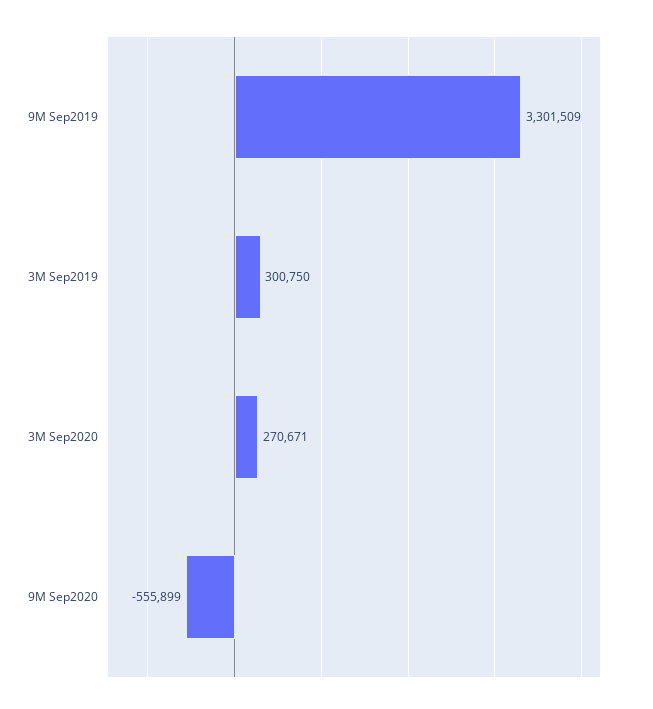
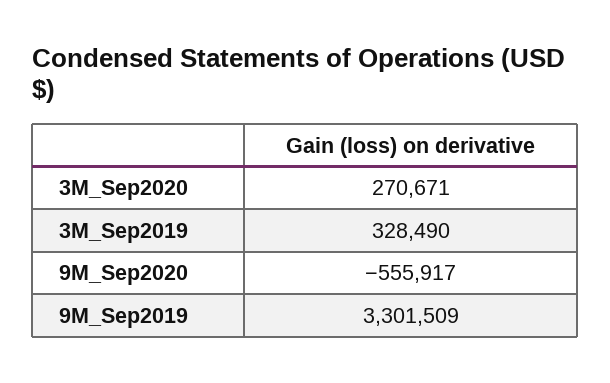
  {
    "9M Sep2019": 3301509,
-   "3M Sep2019": 300750,
+   "3M Sep2019": 328490,
    "3M Sep2020": 270671,
-   "9M Sep2020": -555899
+   "9M Sep2020": -555917
  }

